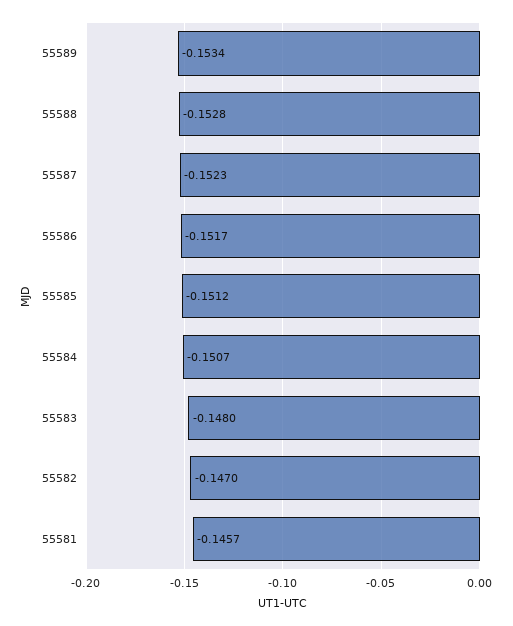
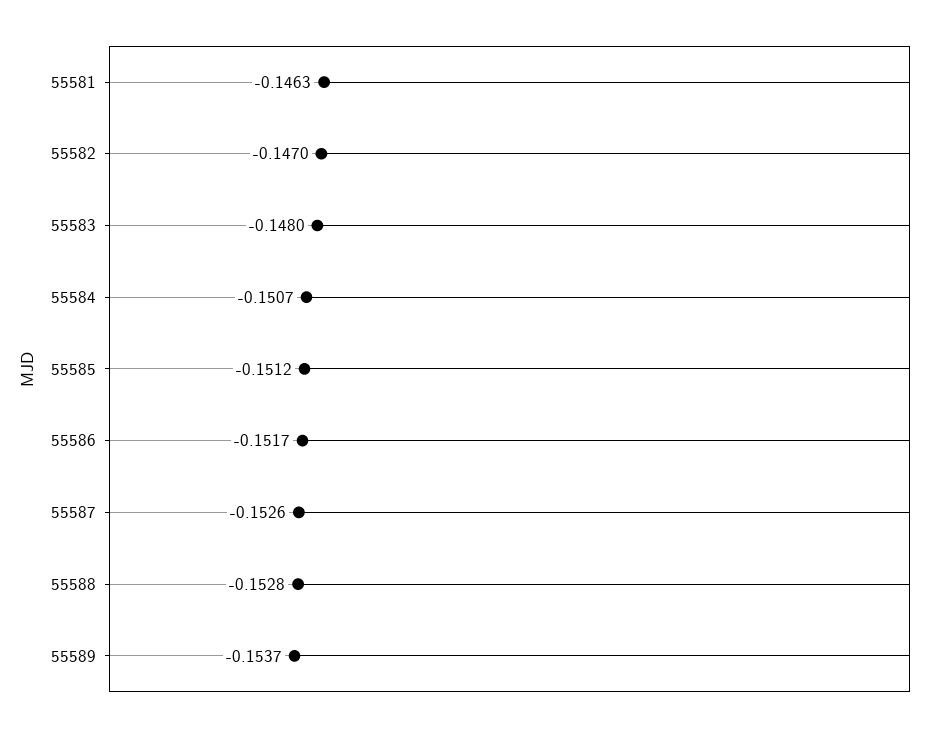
  {
-   "55589": -0.1534,
+   "55589": -0.1537,
    "55588": -0.1528,
-   "55587": -0.1523,
+   "55587": -0.1526,
    "55586": -0.1517,
    "55585": -0.1512,
    "55584": -0.1507,
    "55583": -0.148,
    "55582": -0.147,
-   "55581": -0.1457
+   "55581": -0.1463
  }

